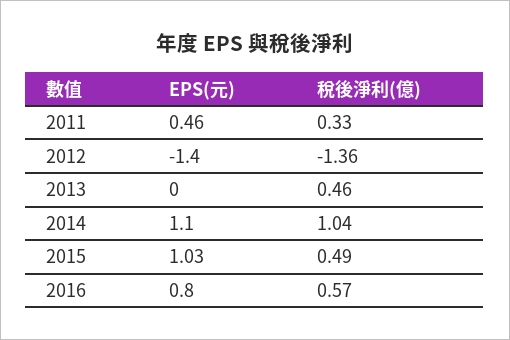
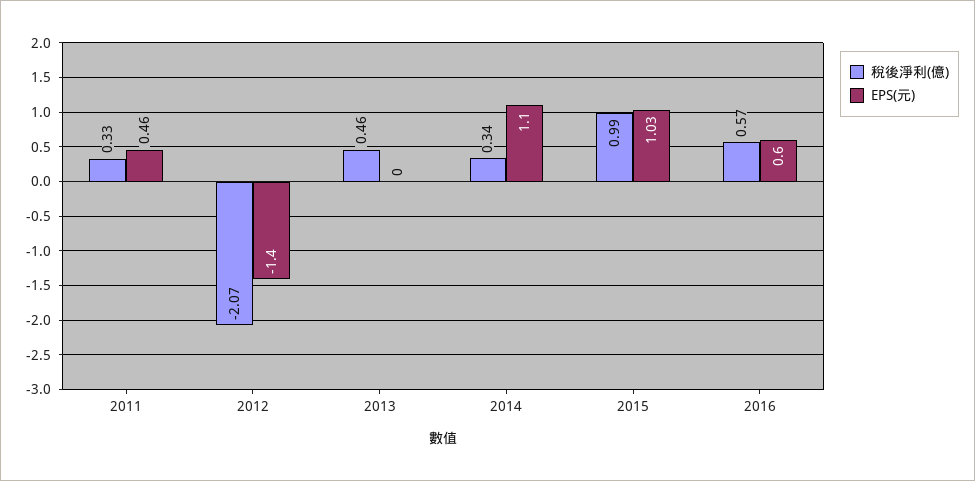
  {
    "EPS(元)": {
      "2011": 0.46,
      "2012": -1.4,
      "2013": 0,
      "2014": 1.1,
      "2015": 1.03,
-     "2016": 0.8
+     "2016": 0.6
    },
    "稅後淨利(億)": {
      "2011": 0.33,
-     "2012": -1.36,
+     "2012": -2.07,
      "2013": 0.46,
-     "2014": 1.04,
+     "2014": 0.34,
-     "2015": 0.49,
+     "2015": 0.99,
      "2016": 0.57
    }
  }

